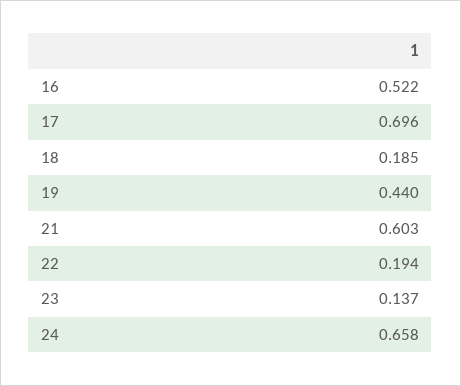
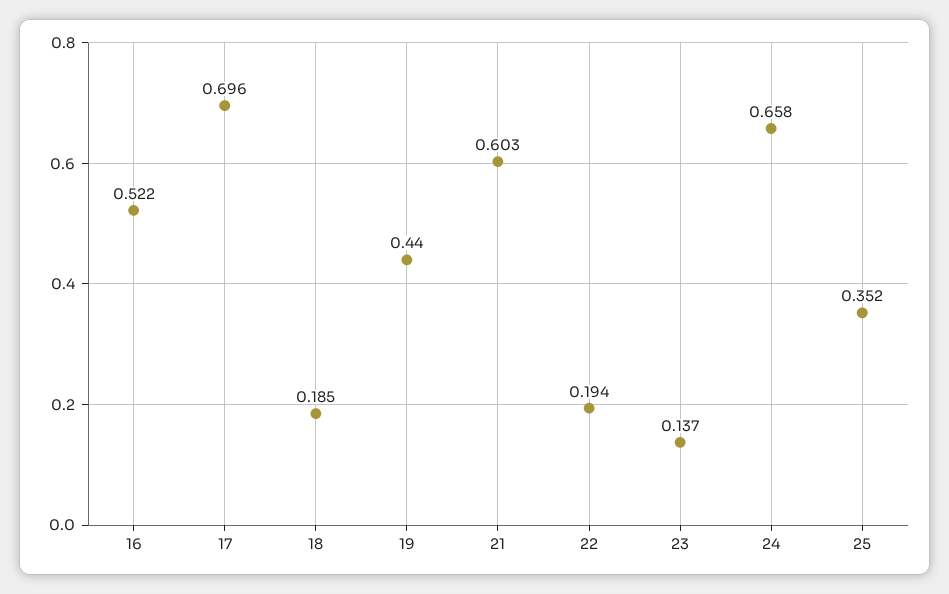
  {
    "16": 0.522,
    "17": 0.696,
    "18": 0.185,
    "19": 0.44,
    "21": 0.603,
    "22": 0.194,
    "23": 0.137,
-   "24": 0.658
+   "24": 0.658,
+   "25": 0.352
  }

